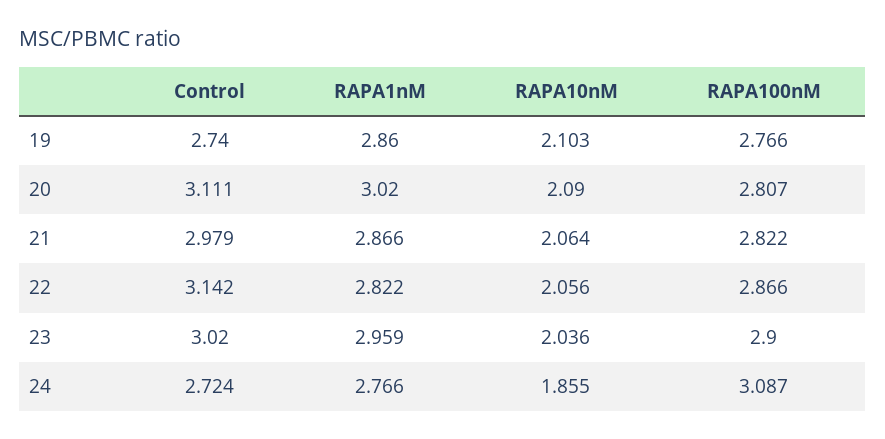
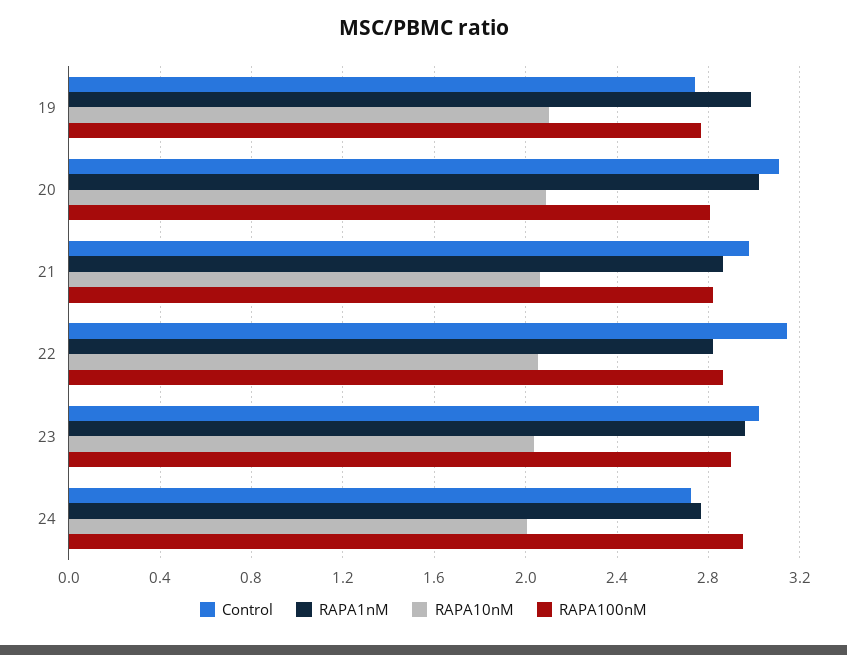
  {
    "Control": {
      "19": 2.74,
      "20": 3.111,
      "21": 2.979,
      "22": 3.142,
      "23": 3.02,
      "24": 2.724
    },
    "RAPA1nM": {
-     "19": 2.86,
+     "19": 3,
      "20": 3.02,
      "21": 2.866,
      "22": 2.822,
      "23": 2.959,
      "24": 2.766
    },
    "RAPA10nM": {
      "19": 2.103,
      "20": 2.09,
      "21": 2.064,
      "22": 2.056,
      "23": 2.036,
-     "24": 1.855
+     "24": 2
    },
    "RAPA100nM": {
      "19": 2.766,
      "20": 2.807,
      "21": 2.822,
      "22": 2.866,
      "23": 2.9,
-     "24": 3.087
+     "24": 2.95
    }
  }

